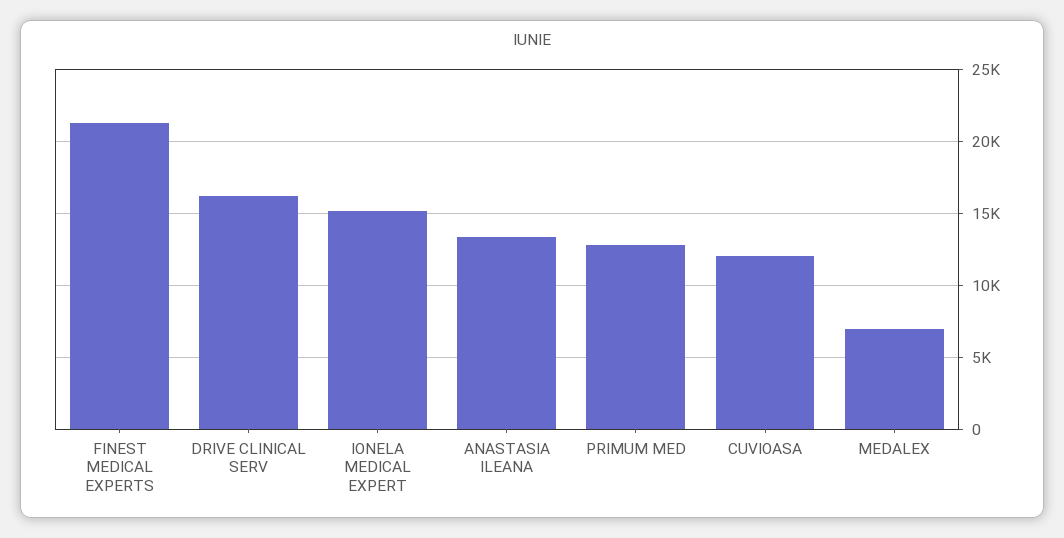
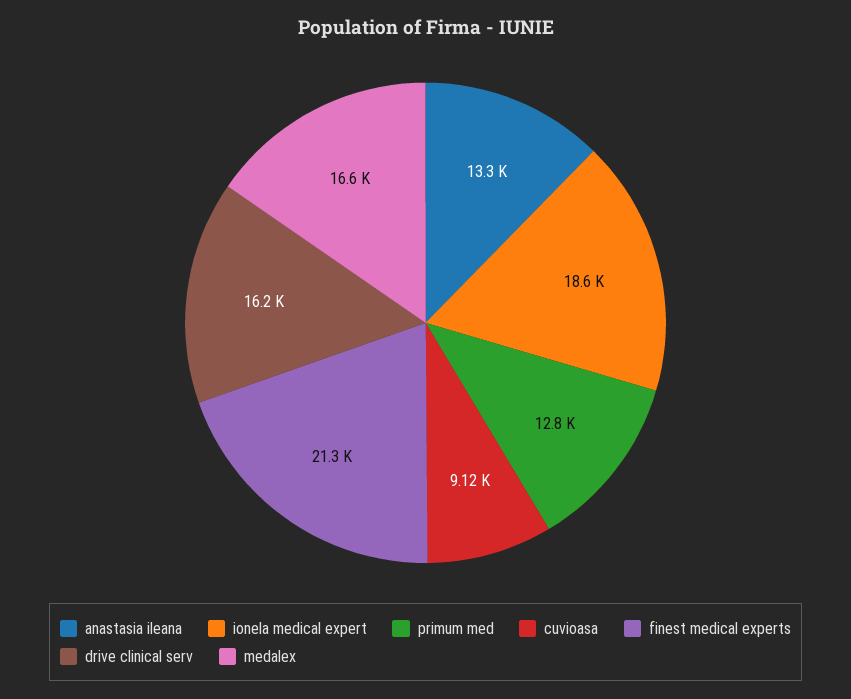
  {
    "FINEST MEDICAL EXPERTS": 21300,
    "DRIVE CLINICAL SERV": 16200,
-   "IONELA MEDICAL EXPERT": 15000,
+   "IONELA MEDICAL EXPERT": 18600,
    "ANASTASIA ILEANA": 13300,
    "PRIMUM MED": 12800,
-   "CUVIOASA": 12000,
+   "CUVIOASA": 9120,
-   "MEDALEX": 7000
+   "MEDALEX": 16600
  }

